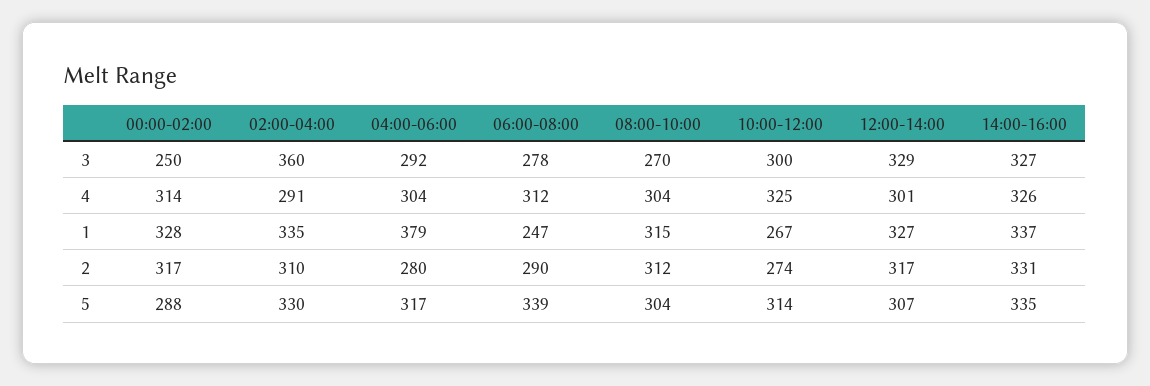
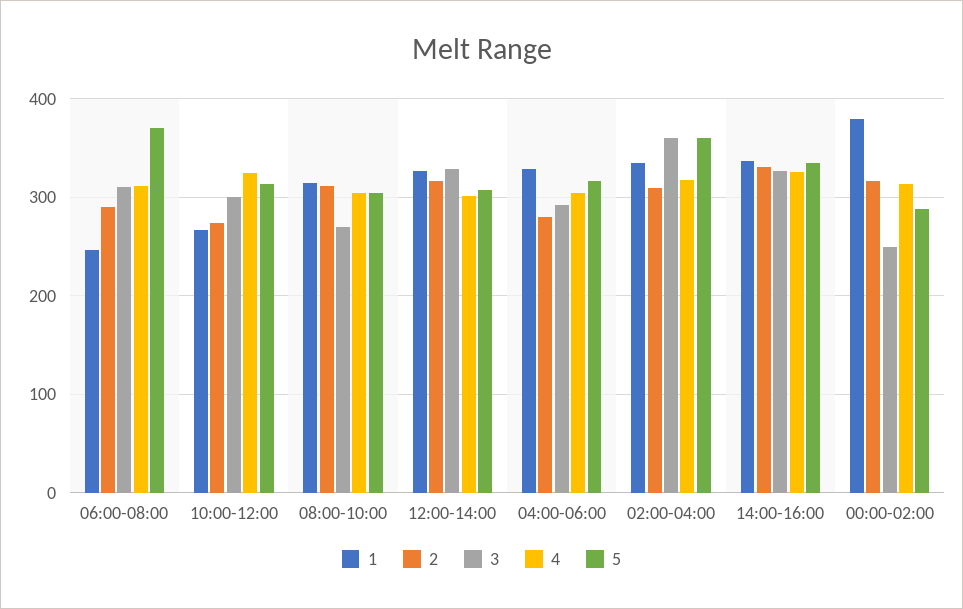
  {
    "3": {
      "00:00-02:00": 250,
      "02:00-04:00": 360,
      "04:00-06:00": 292,
-     "06:00-08:00": 278,
+     "06:00-08:00": 310,
      "08:00-10:00": 270,
      "10:00-12:00": 300,
      "12:00-14:00": 329,
      "14:00-16:00": 327
    },
    "4": {
      "00:00-02:00": 314,
-     "02:00-04:00": 291,
+     "02:00-04:00": 320,
      "04:00-06:00": 304,
      "06:00-08:00": 312,
      "08:00-10:00": 304,
      "10:00-12:00": 325,
      "12:00-14:00": 301,
      "14:00-16:00": 326
    },
    "1": {
-     "00:00-02:00": 328,
+     "00:00-02:00": 380,
      "02:00-04:00": 335,
-     "04:00-06:00": 379,
+     "04:00-06:00": 330,
      "06:00-08:00": 247,
      "08:00-10:00": 315,
      "10:00-12:00": 267,
      "12:00-14:00": 327,
      "14:00-16:00": 337
    },
    "2": {
      "00:00-02:00": 317,
      "02:00-04:00": 310,
      "04:00-06:00": 280,
      "06:00-08:00": 290,
      "08:00-10:00": 312,
      "10:00-12:00": 274,
      "12:00-14:00": 317,
      "14:00-16:00": 331
    },
    "5": {
      "00:00-02:00": 288,
-     "02:00-04:00": 330,
+     "02:00-04:00": 360,
      "04:00-06:00": 317,
-     "06:00-08:00": 339,
+     "06:00-08:00": 370,
      "08:00-10:00": 304,
      "10:00-12:00": 314,
      "12:00-14:00": 307,
      "14:00-16:00": 335
    }
  }

